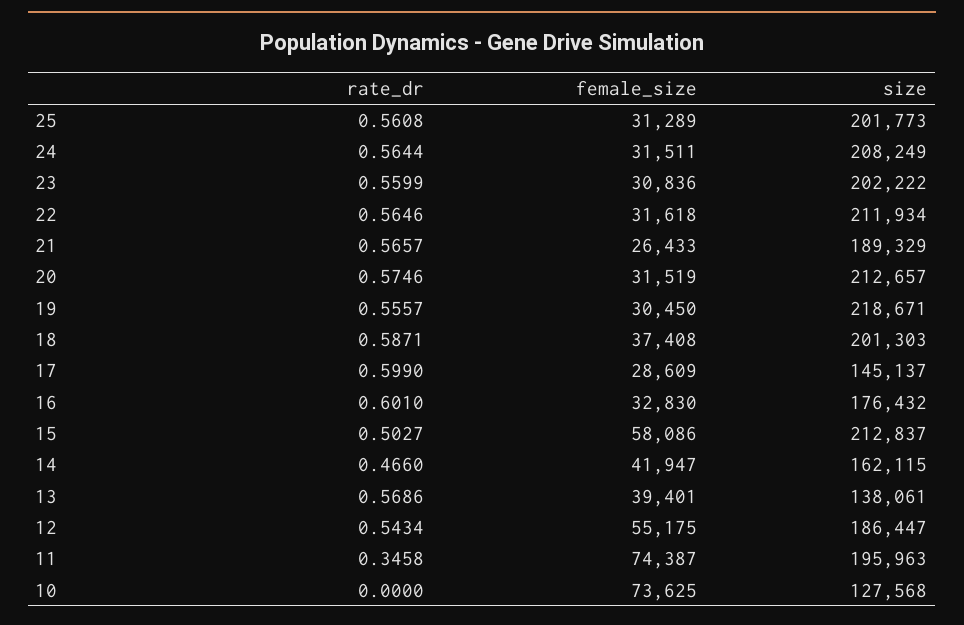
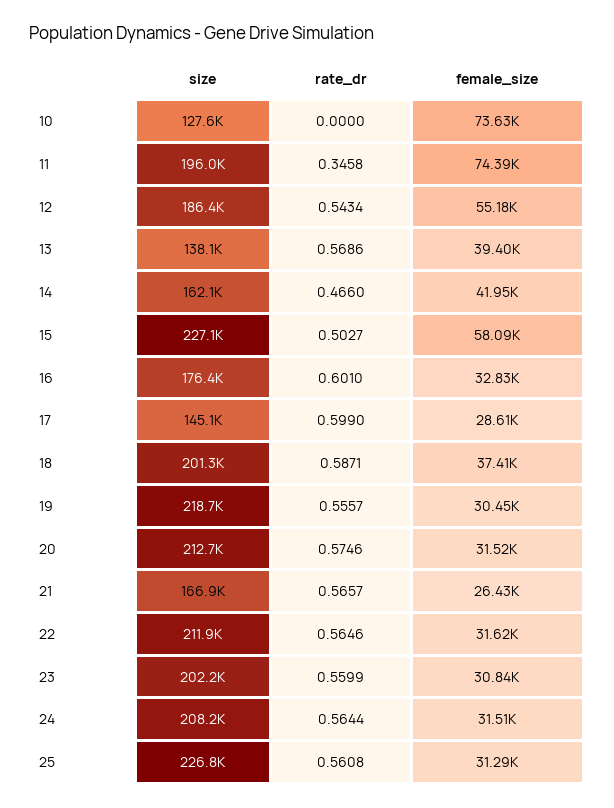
  {
    "rate_dr": {
      "25": 0.5608,
      "24": 0.5644,
      "23": 0.5599,
      "22": 0.5646,
      "21": 0.5657,
      "20": 0.5746,
      "19": 0.5557,
      "18": 0.5871,
      "17": 0.599,
      "16": 0.601,
      "15": 0.5027,
      "14": 0.466,
      "13": 0.5686,
      "12": 0.5434,
      "11": 0.3458,
      "10": 0
    },
    "female_size": {
      "25": 31289,
      "24": 31511,
      "23": 30836,
      "22": 31618,
      "21": 26433,
      "20": 31519,
      "19": 30450,
      "18": 37408,
      "17": 28609,
      "16": 32830,
      "15": 58086,
      "14": 41947,
      "13": 39401,
      "12": 55175,
      "11": 74387,
      "10": 73625
    },
    "size": {
-     "25": 201773,
+     "25": 226800,
      "24": 208249,
      "23": 202222,
      "22": 211934,
-     "21": 189329,
+     "21": 166900,
      "20": 212657,
      "19": 218671,
      "18": 201303,
      "17": 145137,
      "16": 176432,
-     "15": 212837,
+     "15": 227100,
      "14": 162115,
      "13": 138061,
      "12": 186447,
      "11": 195963,
      "10": 127568
    }
  }

